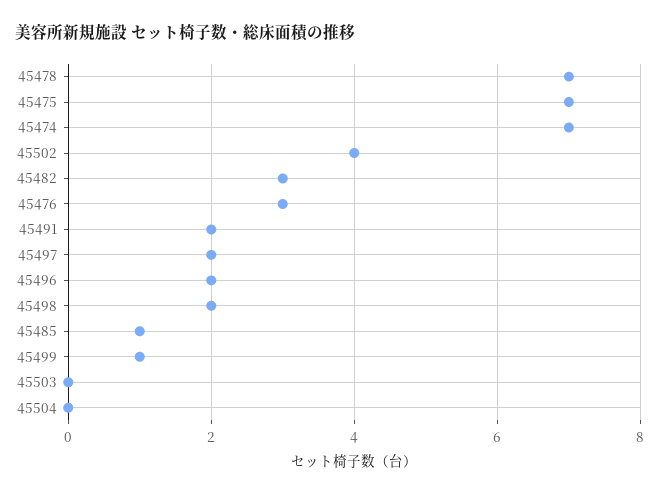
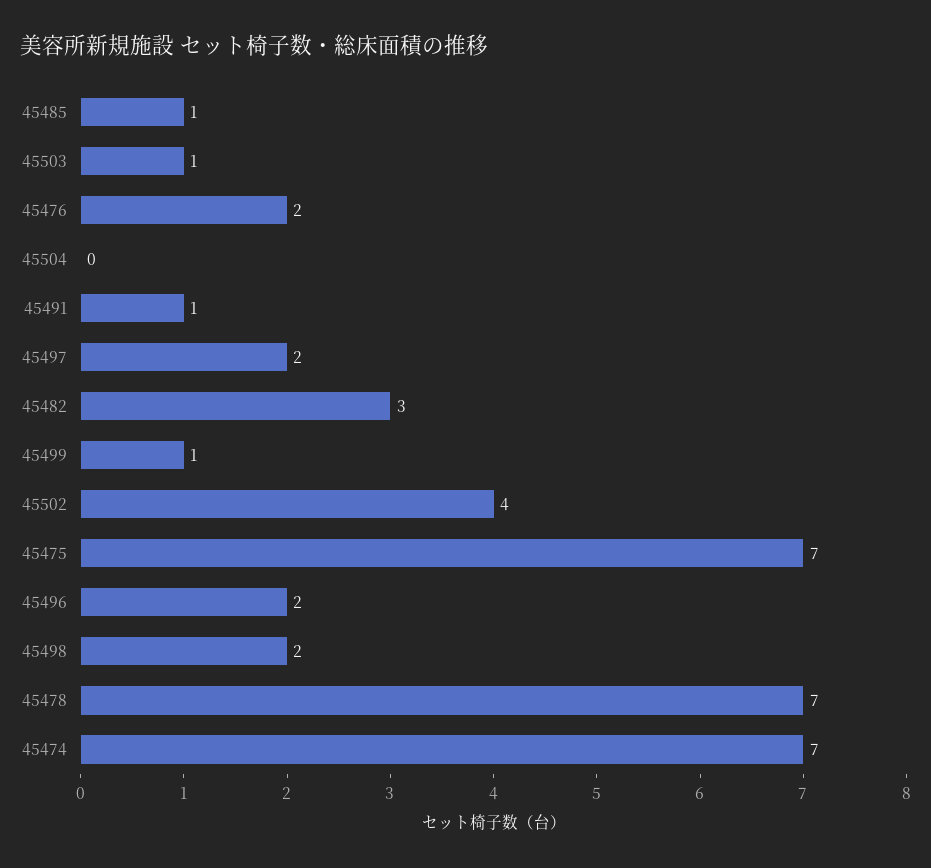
  {
    "45478": 7,
    "45475": 7,
    "45474": 7,
    "45502": 4,
    "45482": 3,
-   "45476": 3,
+   "45476": 2,
-   "45491": 2,
+   "45491": 1,
    "45497": 2,
    "45496": 2,
    "45498": 2,
    "45485": 1,
    "45499": 1,
-   "45503": 0,
+   "45503": 1,
    "45504": 0
  }

